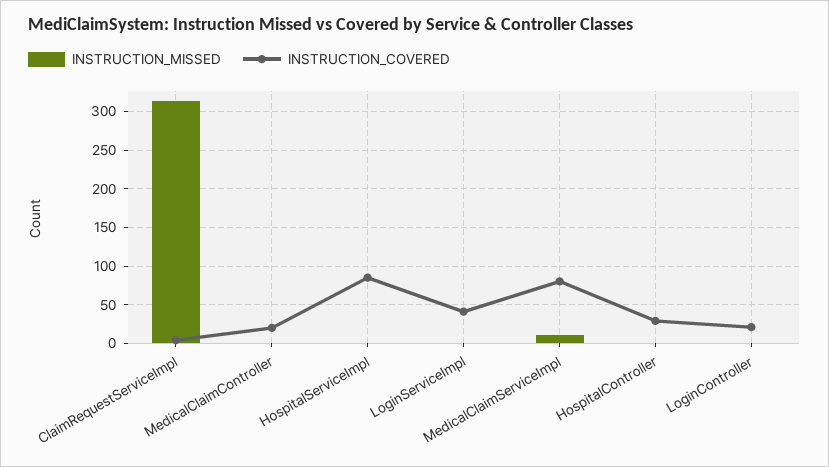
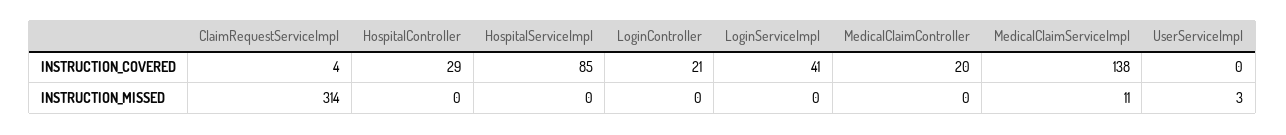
  {
    "INSTRUCTION_MISSED": {
      "ClaimRequestServiceImpl": 314,
      "MedicalClaimController": 0,
      "HospitalServiceImpl": 0,
      "LoginServiceImpl": 0,
      "MedicalClaimServiceImpl": 11,
      "HospitalController": 0,
-     "LoginController": 0
+     "LoginController": 0,
+     "UserServiceImpl": 3
    },
    "INSTRUCTION_COVERED": {
      "ClaimRequestServiceImpl": 4,
      "MedicalClaimController": 20,
      "HospitalServiceImpl": 85,
      "LoginServiceImpl": 41,
-     "MedicalClaimServiceImpl": 80,
+     "MedicalClaimServiceImpl": 138,
      "HospitalController": 29,
-     "LoginController": 21
+     "LoginController": 21,
+     "UserServiceImpl": 0
    }
  }

